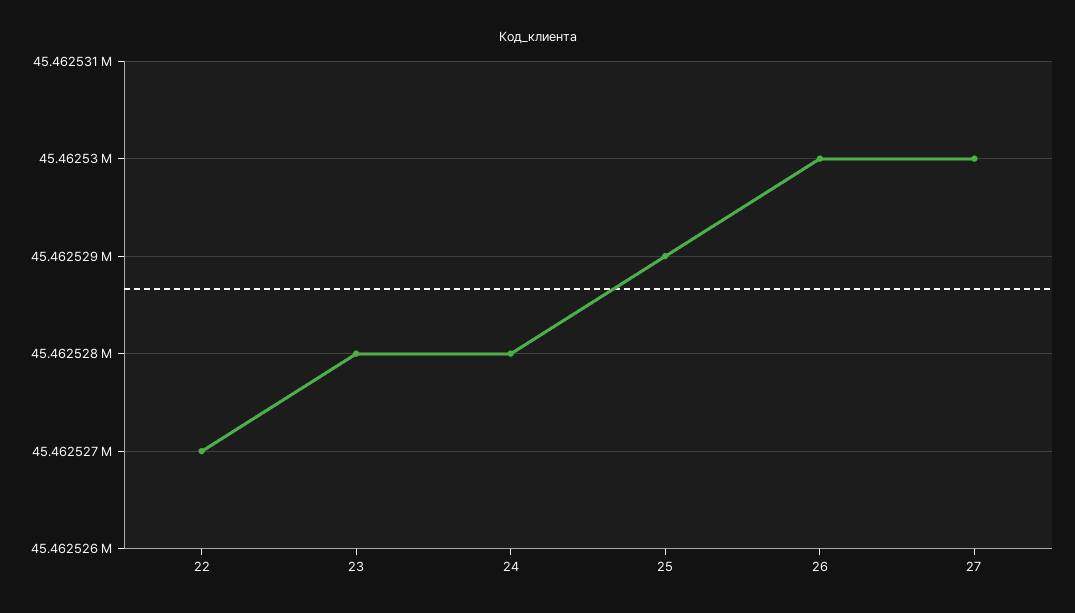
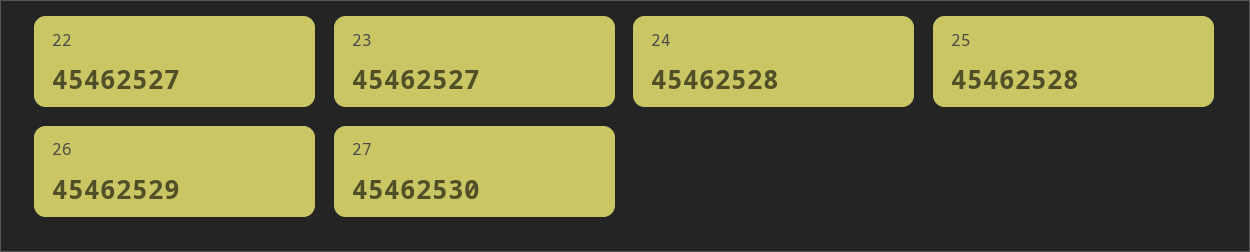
  {
    "22": 45462527,
-   "23": 45462528,
+   "23": 45462527,
    "24": 45462528,
-   "25": 45462529,
+   "25": 45462528,
-   "26": 45462530,
+   "26": 45462529,
    "27": 45462530
  }

